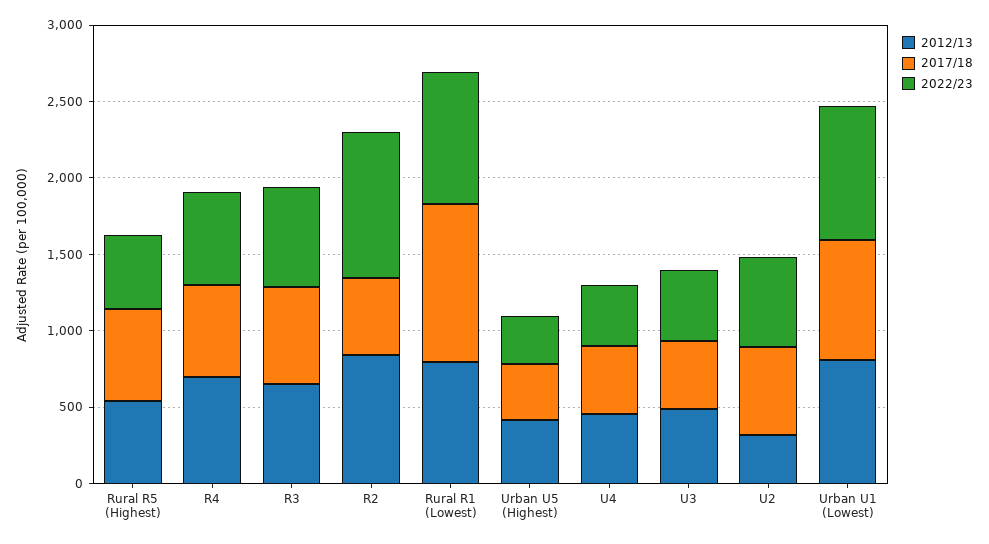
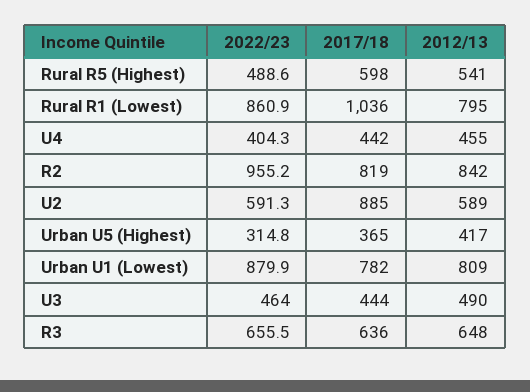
  {
    "2012/13": {
      "Rural R5 (Highest)": 541,
-     "R4": 700,
      "R3": 648,
      "R2": 842,
      "Rural R1 (Lowest)": 795,
      "Urban U5 (Highest)": 417,
      "U4": 455,
      "U3": 490,
-     "U2": 300,
+     "U2": 589,
      "Urban U1 (Lowest)": 809
    },
    "2017/18": {
      "Rural R5 (Highest)": 598,
-     "R4": 600,
      "R3": 636,
-     "R2": 500,
+     "R2": 819,
      "Rural R1 (Lowest)": 1036,
      "Urban U5 (Highest)": 365,
      "U4": 442,
      "U3": 444,
-     "U2": 600,
+     "U2": 885,
      "Urban U1 (Lowest)": 782
    },
    "2022/23": {
      "Rural R5 (Highest)": 488.6,
-     "R4": 600,
      "R3": 655.5,
      "R2": 955.2,
      "Rural R1 (Lowest)": 860.9,
      "Urban U5 (Highest)": 314.8,
      "U4": 404.3,
      "U3": 464,
      "U2": 591.3,
      "Urban U1 (Lowest)": 879.9
    }
  }

